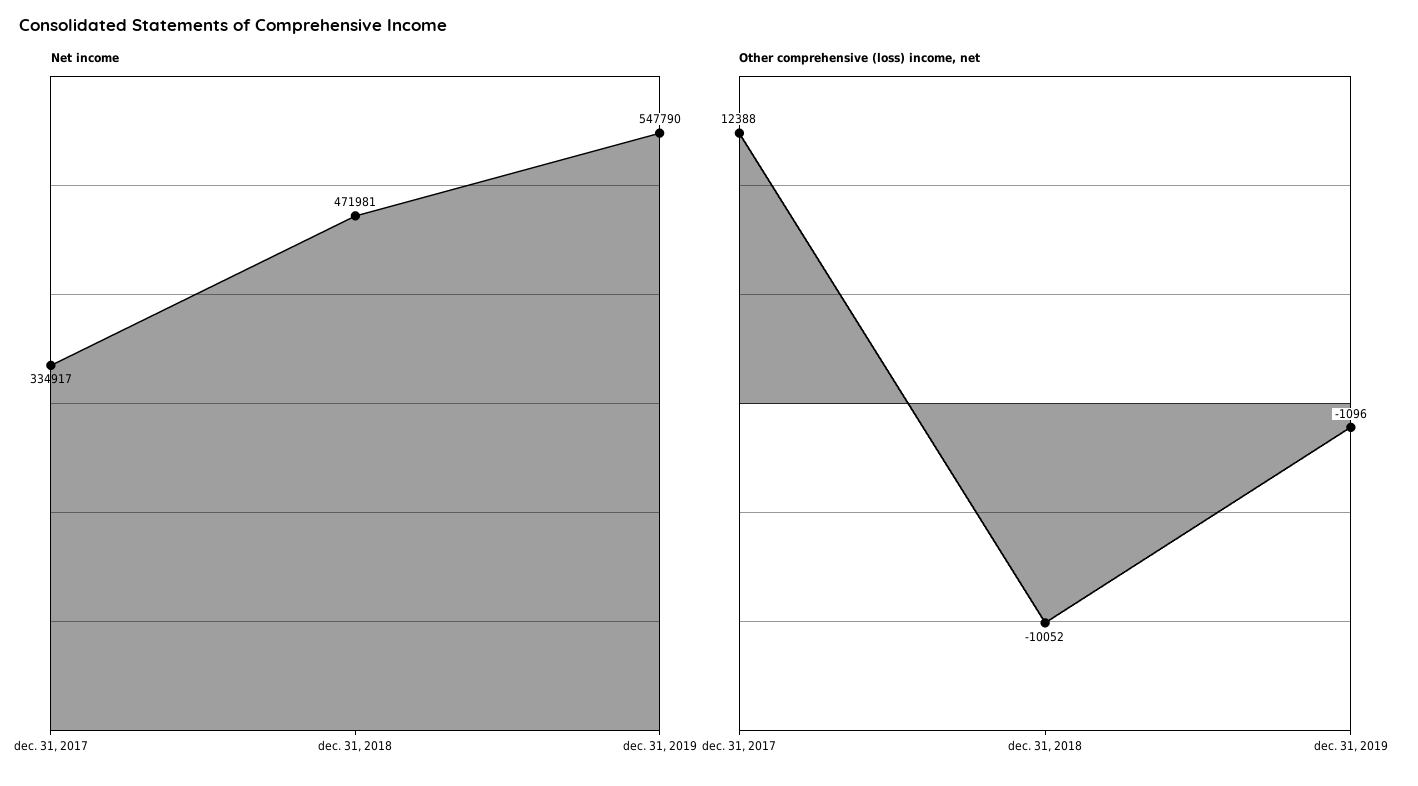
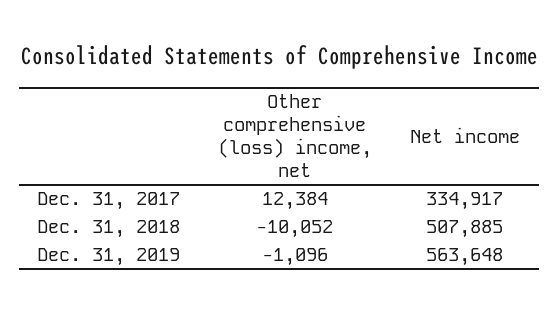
  {
    "Net income": {
      "dec. 31, 2017": 334917,
-     "dec. 31, 2018": 471981,
+     "dec. 31, 2018": 507885,
-     "dec. 31, 2019": 547790
+     "dec. 31, 2019": 563648
    },
    "Other comprehensive (loss) income, net": {
-     "dec. 31, 2017": 12388,
+     "dec. 31, 2017": 12384,
      "dec. 31, 2018": -10052,
      "dec. 31, 2019": -1096
    }
  }

